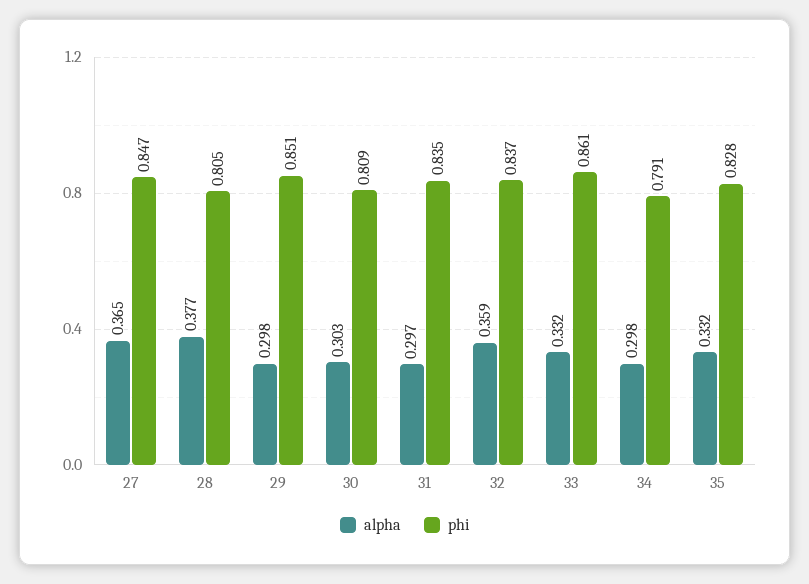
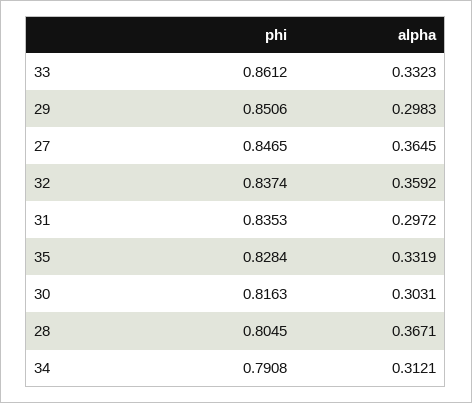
  {
    "alpha": {
      "27": 0.3645,
-     "28": 0.377,
+     "28": 0.3671,
      "29": 0.2983,
      "30": 0.3031,
      "31": 0.2972,
      "32": 0.3592,
      "33": 0.3323,
-     "34": 0.298,
+     "34": 0.3121,
      "35": 0.3319
    },
    "phi": {
      "27": 0.8465,
      "28": 0.8045,
      "29": 0.8506,
-     "30": 0.809,
+     "30": 0.8163,
      "31": 0.8353,
      "32": 0.8374,
      "33": 0.8612,
      "34": 0.7908,
      "35": 0.8284
    }
  }

